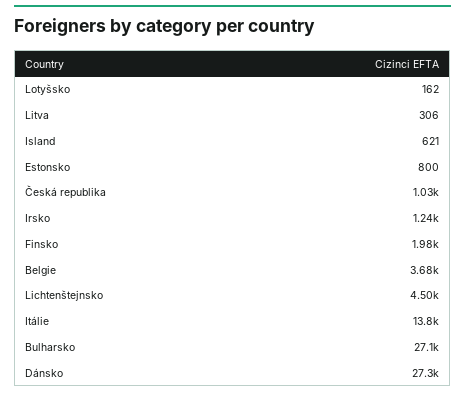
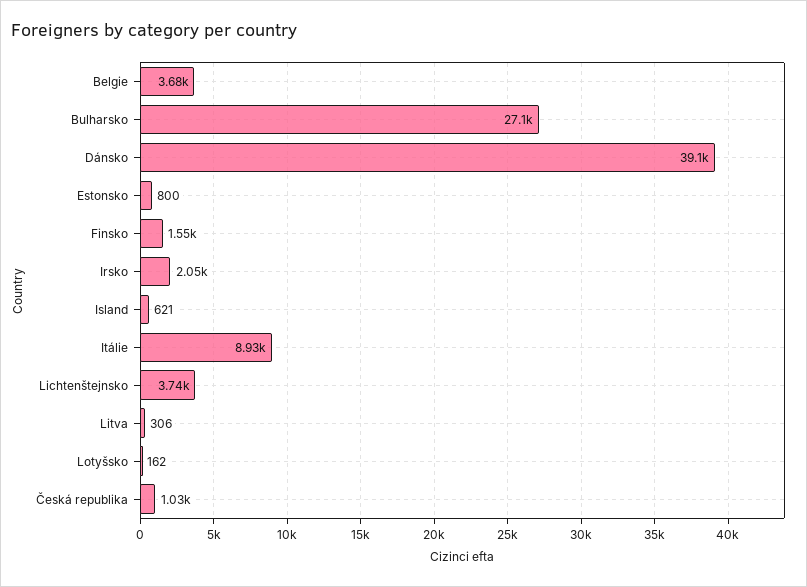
  {
    "Lotyšsko": 162,
    "Litva": 306,
    "Island": 621,
    "Estonsko": 800,
    "Česká republika": 1030,
-   "Irsko": 1240,
+   "Irsko": 2050,
-   "Finsko": 1980,
+   "Finsko": 1550,
    "Belgie": 3680,
-   "Lichtenštejnsko": 4500,
+   "Lichtenštejnsko": 3740,
-   "Itálie": 13800,
+   "Itálie": 8930,
    "Bulharsko": 27100,
-   "Dánsko": 27300
+   "Dánsko": 39100
  }

